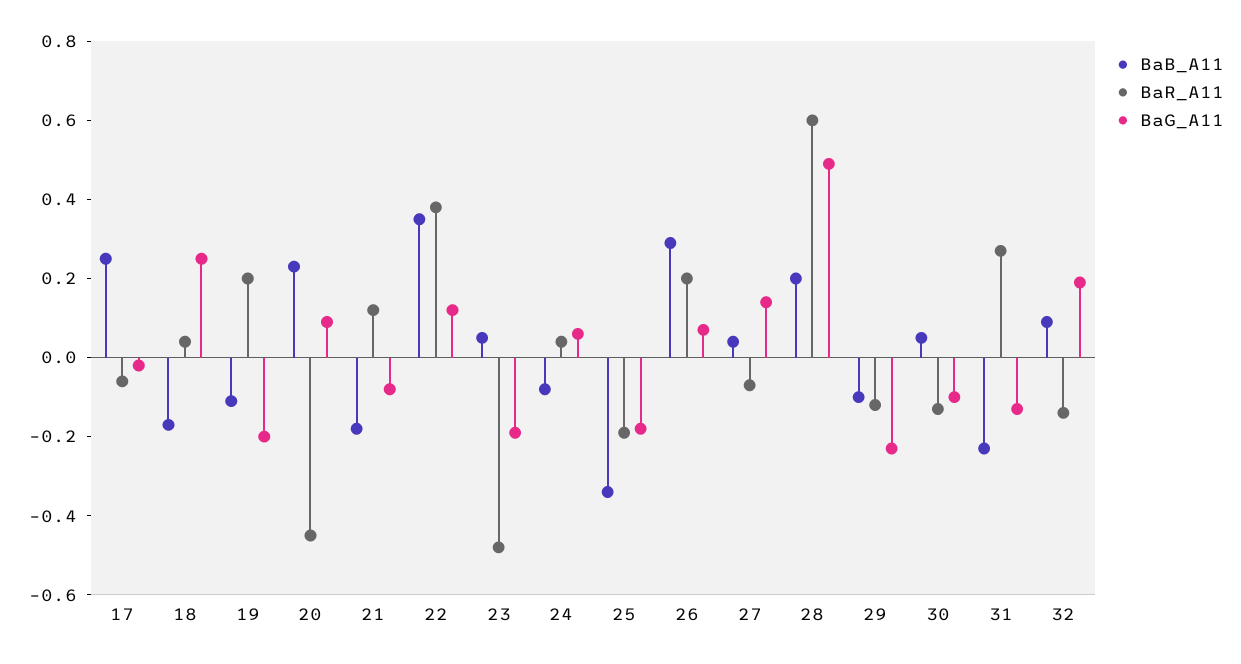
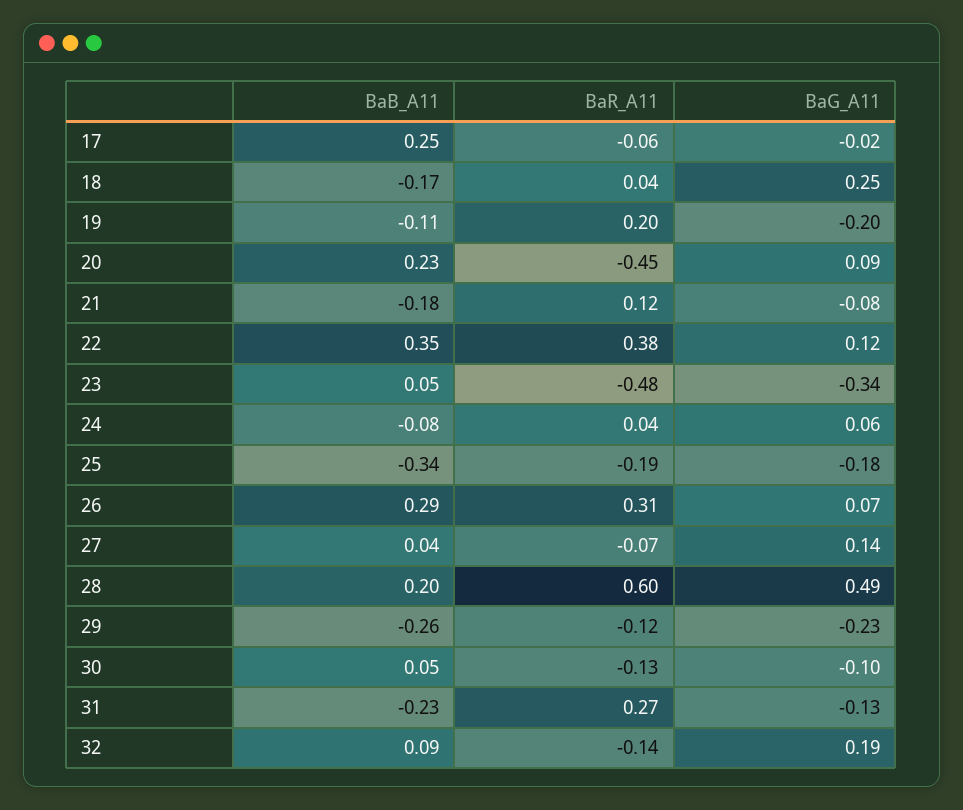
  {
    "BaB_A11": {
      "17": 0.25,
      "18": -0.17,
      "19": -0.11,
      "20": 0.23,
      "21": -0.18,
      "22": 0.35,
      "23": 0.05,
      "24": -0.08,
      "25": -0.34,
      "26": 0.29,
      "27": 0.04,
      "28": 0.2,
-     "29": -0.1,
+     "29": -0.26,
      "30": 0.05,
      "31": -0.23,
      "32": 0.09
    },
    "BaR_A11": {
      "17": -0.06,
      "18": 0.04,
      "19": 0.2,
      "20": -0.45,
      "21": 0.12,
      "22": 0.38,
      "23": -0.48,
      "24": 0.04,
      "25": -0.19,
-     "26": 0.2,
+     "26": 0.31,
      "27": -0.07,
      "28": 0.6,
      "29": -0.12,
      "30": -0.13,
      "31": 0.27,
      "32": -0.14
    },
    "BaG_A11": {
      "17": -0.02,
      "18": 0.25,
      "19": -0.2,
      "20": 0.09,
      "21": -0.08,
      "22": 0.12,
-     "23": -0.2,
+     "23": -0.34,
      "24": 0.06,
      "25": -0.18,
      "26": 0.07,
      "27": 0.14,
      "28": 0.49,
      "29": -0.23,
      "30": -0.1,
      "31": -0.13,
      "32": 0.19
    }
  }

